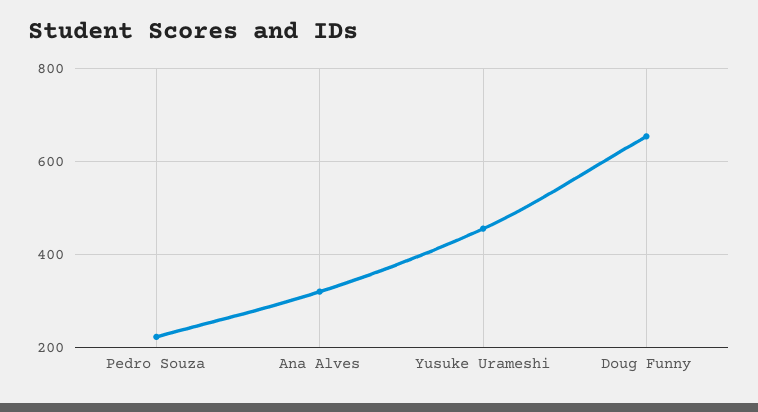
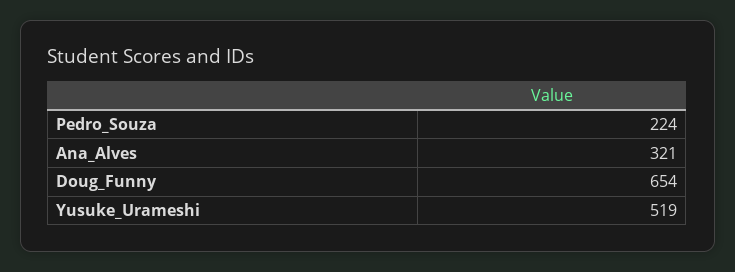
  {
    "Pedro Souza": 224,
    "Ana Alves": 321,
-   "Yusuke Urameshi": 460,
+   "Yusuke Urameshi": 519,
    "Doug Funny": 654
  }

